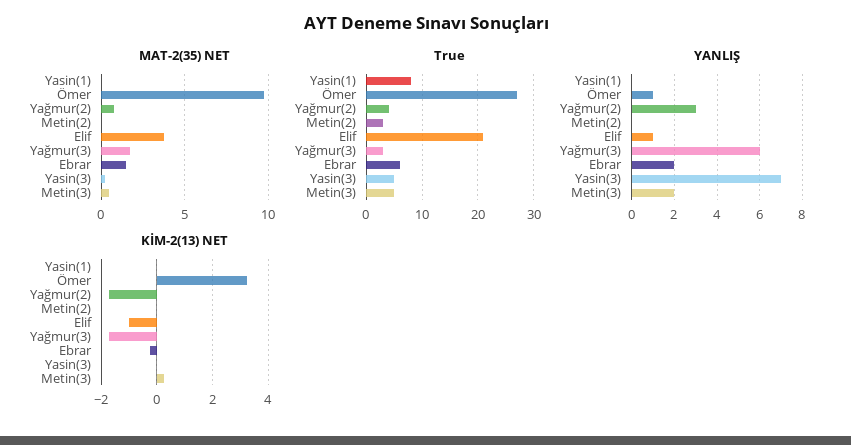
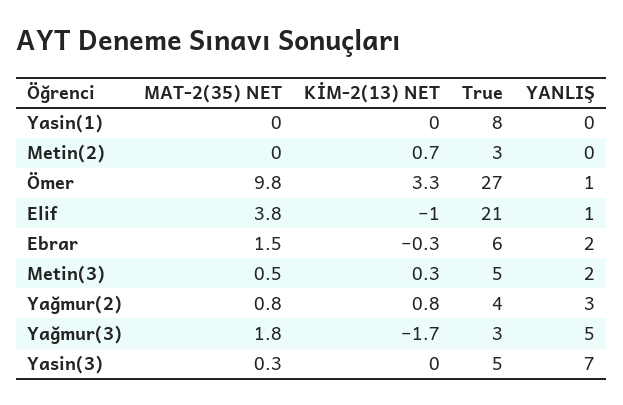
  {
    "MAT-2(35) NET": {
      "Yasin(1)": 0,
      "Ömer": 9.8,
      "Yağmur(2)": 0.8,
      "Metin(2)": 0,
      "Elif": 3.8,
      "Yağmur(3)": 1.8,
      "Ebrar": 1.5,
      "Yasin(3)": 0.3,
      "Metin(3)": 0.5
    },
    "True": {
      "Yasin(1)": 8,
      "Ömer": 27,
      "Yağmur(2)": 4,
      "Metin(2)": 3,
      "Elif": 21,
      "Yağmur(3)": 3,
      "Ebrar": 6,
      "Yasin(3)": 5,
      "Metin(3)": 5
    },
    "YANLIŞ": {
      "Yasin(1)": 0,
      "Ömer": 1,
      "Yağmur(2)": 3,
      "Metin(2)": 0,
      "Elif": 1,
-     "Yağmur(3)": 6,
+     "Yağmur(3)": 5,
      "Ebrar": 2,
      "Yasin(3)": 7,
      "Metin(3)": 2
    },
    "KİM-2(13) NET": {
      "Yasin(1)": 0,
      "Ömer": 3.3,
-     "Yağmur(2)": -1.75,
+     "Yağmur(2)": 0.8,
-     "Metin(2)": 0,
+     "Metin(2)": 0.7,
      "Elif": -1,
      "Yağmur(3)": -1.7,
      "Ebrar": -0.3,
      "Yasin(3)": 0,
      "Metin(3)": 0.3
    }
  }

